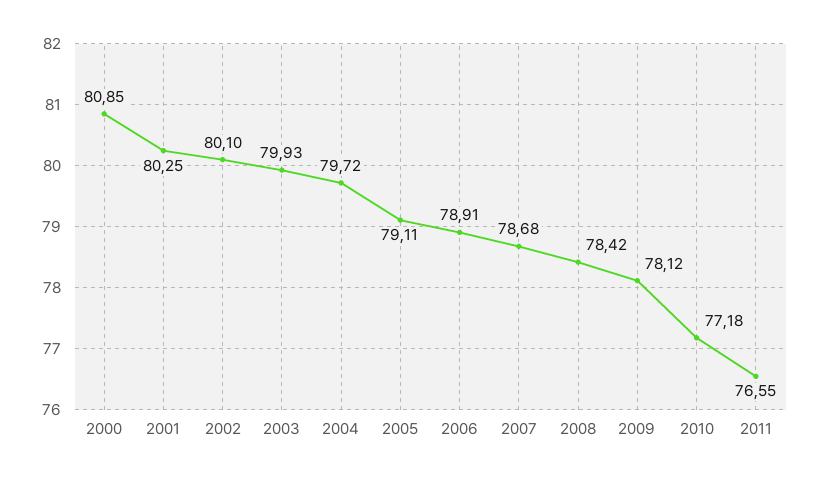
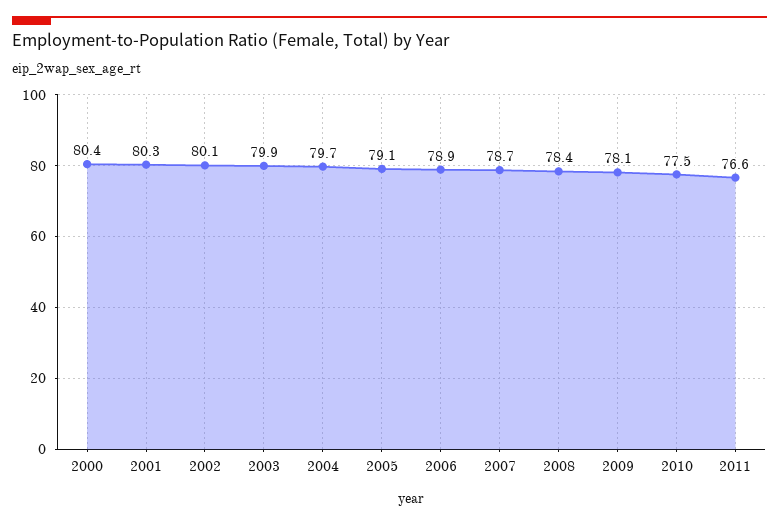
  {
-   "2000": 80.85,
+   "2000": 80.4,
    "2001": 80.25,
    "2002": 80.1,
    "2003": 79.93,
    "2004": 79.72,
    "2005": 79.11,
    "2006": 78.91,
    "2007": 78.68,
    "2008": 78.42,
    "2009": 78.12,
-   "2010": 77.18,
+   "2010": 77.5,
    "2011": 76.55
  }

